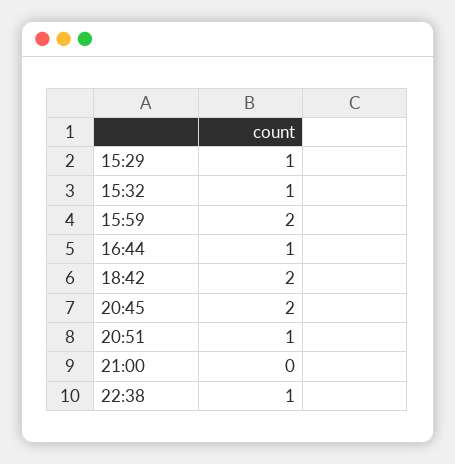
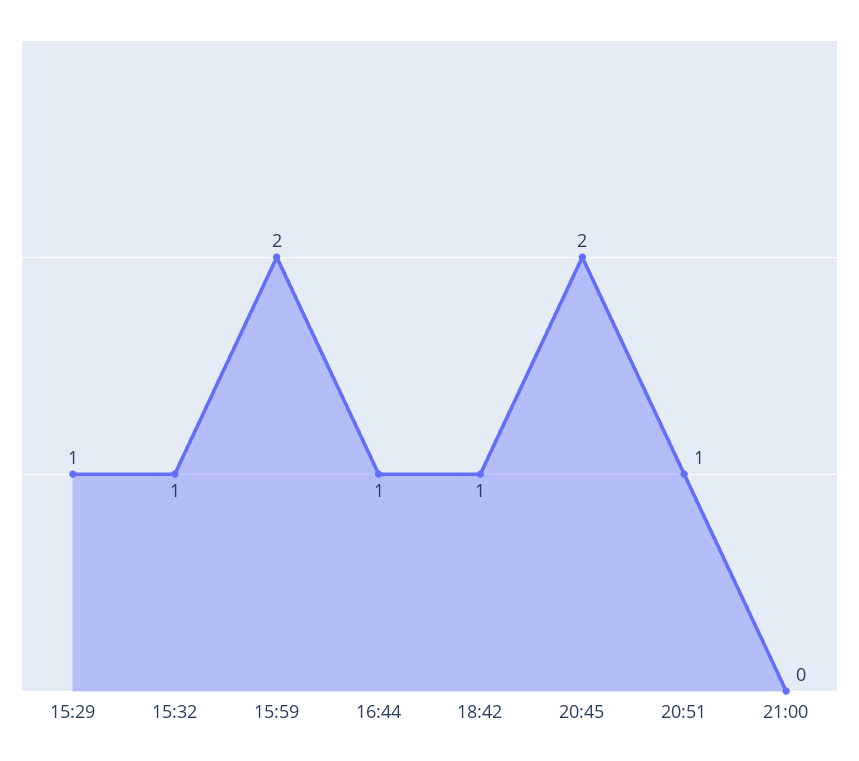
  {
    "15:29": 1,
    "15:32": 1,
    "15:59": 2,
    "16:44": 1,
-   "18:42": 2,
+   "18:42": 1,
    "20:45": 2,
    "20:51": 1,
-   "21:00": 0,
+   "21:00": 0
-   "22:38": 1
  }

